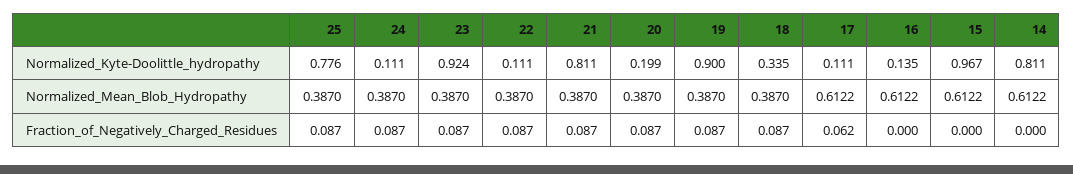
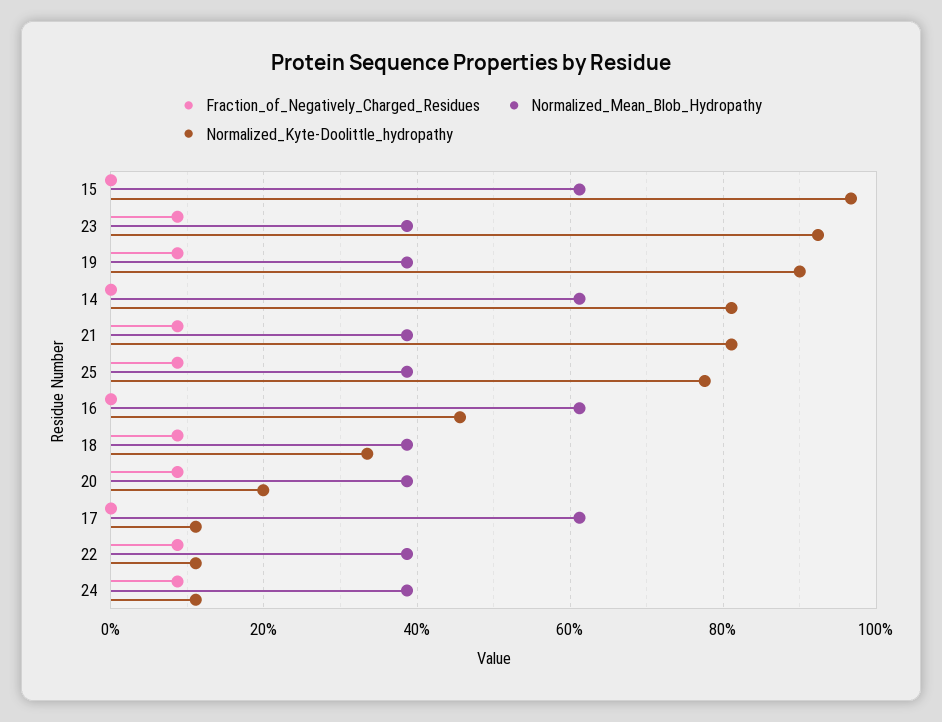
  {
    "Normalized_Kyte-Doolittle_hydropathy": {
      "25": 0.776,
      "24": 0.111,
      "23": 0.924,
      "22": 0.111,
      "21": 0.811,
      "20": 0.199,
      "19": 0.9,
      "18": 0.335,
      "17": 0.111,
-     "16": 0.135,
+     "16": 0.46,
      "15": 0.967,
      "14": 0.811
    },
    "Normalized_Mean_Blob_Hydropathy": {
      "25": 0.387,
      "24": 0.387,
      "23": 0.387,
      "22": 0.387,
      "21": 0.387,
      "20": 0.387,
      "19": 0.387,
      "18": 0.387,
      "17": 0.6122,
      "16": 0.6122,
      "15": 0.6122,
      "14": 0.6122
    },
    "Fraction_of_Negatively_Charged_Residues": {
      "25": 0.087,
      "24": 0.087,
      "23": 0.087,
      "22": 0.087,
      "21": 0.087,
      "20": 0.087,
      "19": 0.087,
      "18": 0.087,
-     "17": 0.062,
+     "17": 0,
      "16": 0,
      "15": 0,
      "14": 0
    }
  }

